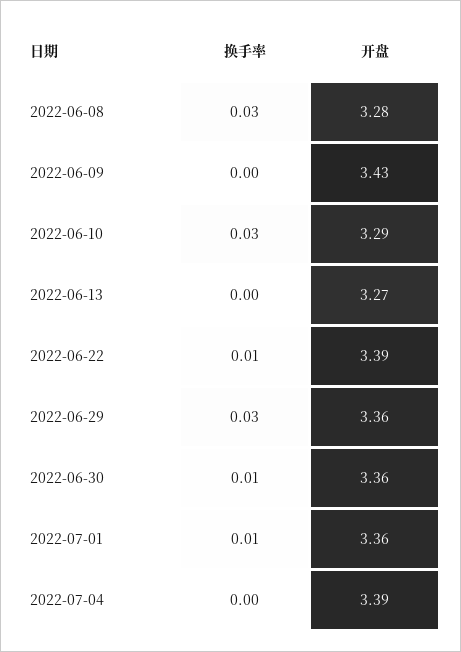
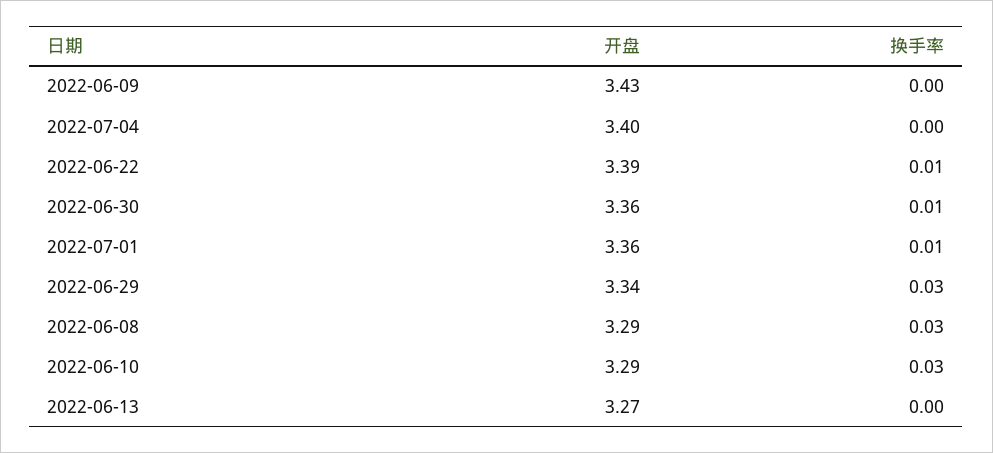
  {
    "换手率": {
      "2022-06-08": 0.03,
      "2022-06-09": 0,
      "2022-06-10": 0.03,
      "2022-06-13": 0,
      "2022-06-22": 0.01,
      "2022-06-29": 0.03,
      "2022-06-30": 0.01,
      "2022-07-01": 0.01,
      "2022-07-04": 0
    },
    "开盘": {
-     "2022-06-08": 3.28,
+     "2022-06-08": 3.29,
      "2022-06-09": 3.43,
      "2022-06-10": 3.29,
      "2022-06-13": 3.27,
      "2022-06-22": 3.39,
-     "2022-06-29": 3.36,
+     "2022-06-29": 3.34,
      "2022-06-30": 3.36,
      "2022-07-01": 3.36,
-     "2022-07-04": 3.39
+     "2022-07-04": 3.4
    }
  }

